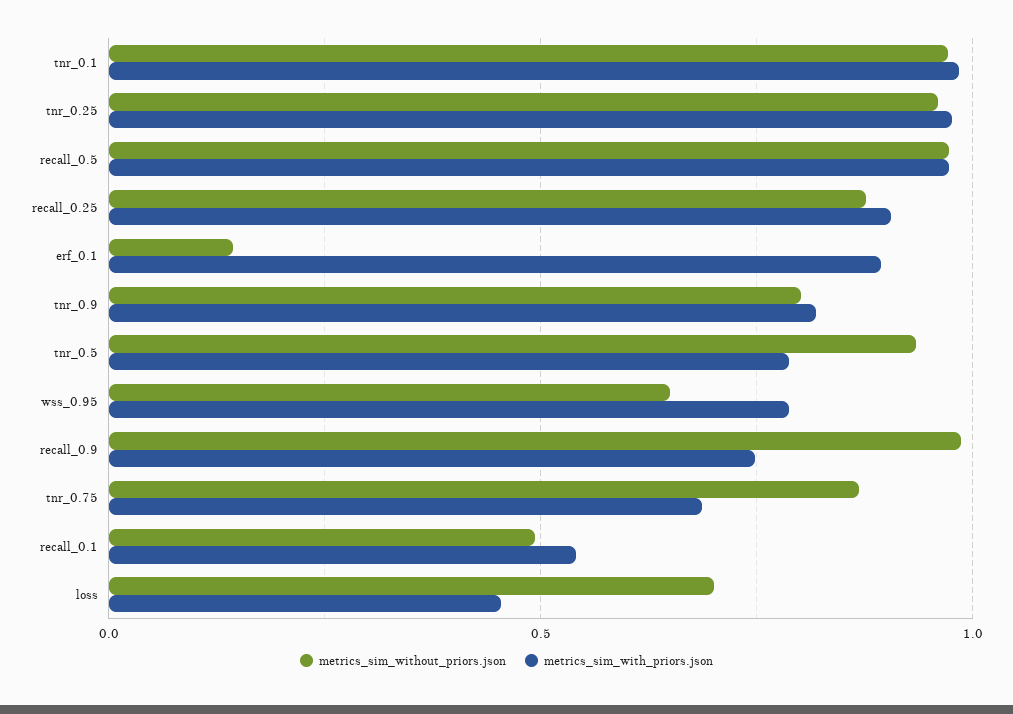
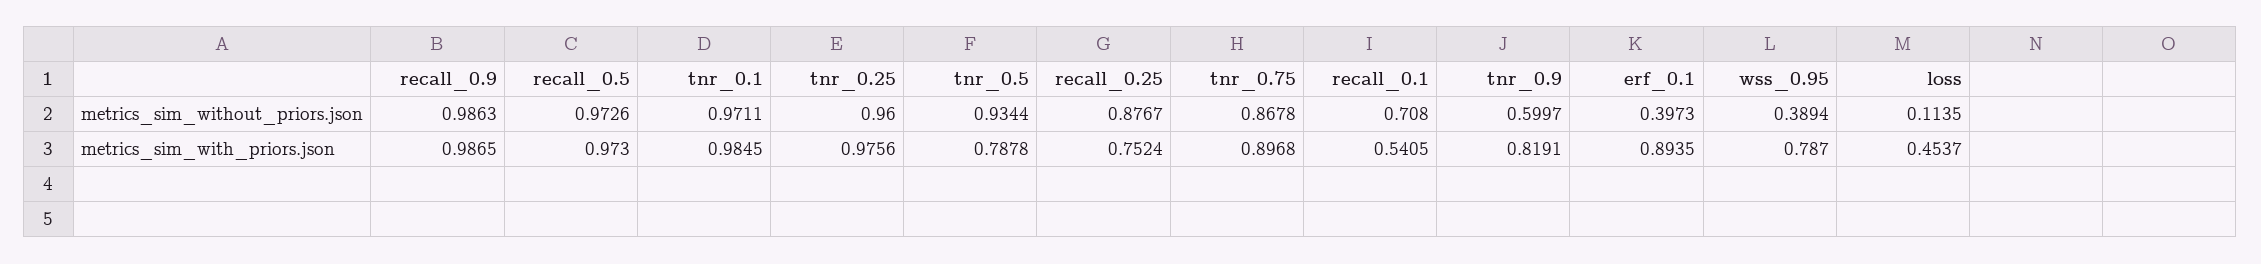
  {
    "metrics_sim_without_priors.json": {
      "tnr_0.1": 0.9711,
      "tnr_0.25": 0.96,
      "recall_0.5": 0.9726,
      "recall_0.25": 0.8767,
-     "erf_0.1": 0.15,
+     "erf_0.1": 0.3973,
-     "tnr_0.9": 0.8,
+     "tnr_0.9": 0.5997,
      "tnr_0.5": 0.9344,
-     "wss_0.95": 0.65,
+     "wss_0.95": 0.3894,
      "recall_0.9": 0.9863,
      "tnr_0.75": 0.8678,
-     "recall_0.1": 0.5,
+     "recall_0.1": 0.708,
-     "loss": 0.7
+     "loss": 0.1135
    },
    "metrics_sim_with_priors.json": {
      "tnr_0.1": 0.9845,
      "tnr_0.25": 0.9756,
      "recall_0.5": 0.973,
-     "recall_0.25": 0.9,
+     "recall_0.25": 0.7524,
      "erf_0.1": 0.8935,
      "tnr_0.9": 0.8191,
      "tnr_0.5": 0.7878,
      "wss_0.95": 0.787,
-     "recall_0.9": 0.75,
+     "recall_0.9": 0.9865,
-     "tnr_0.75": 0.7,
+     "tnr_0.75": 0.8968,
      "recall_0.1": 0.5405,
      "loss": 0.4537
    }
  }

